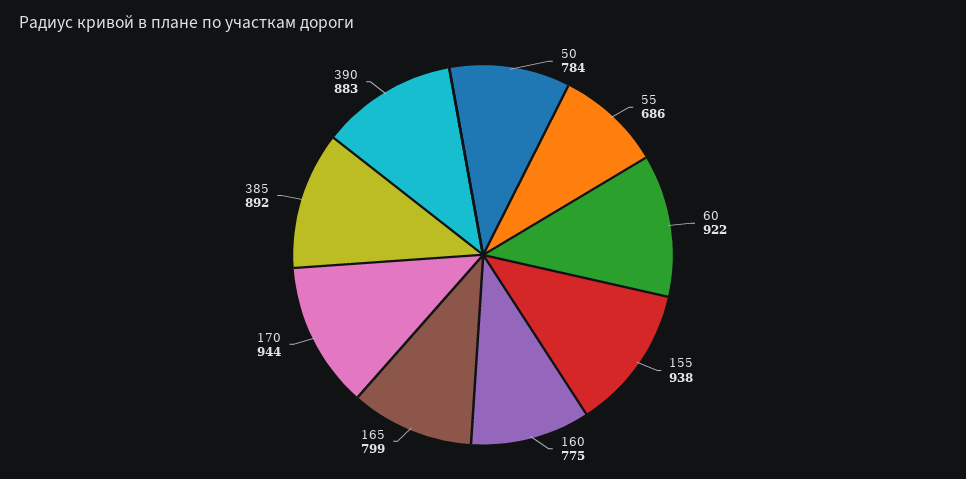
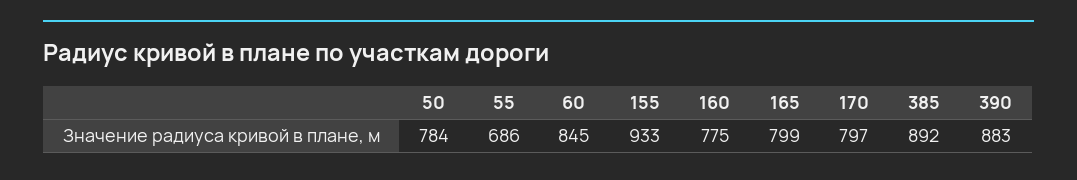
  {
    "50": 784,
    "55": 686,
-   "60": 922,
+   "60": 845,
-   "155": 938,
+   "155": 933,
    "160": 775,
    "165": 799,
-   "170": 944,
+   "170": 797,
    "385": 892,
    "390": 883
  }

